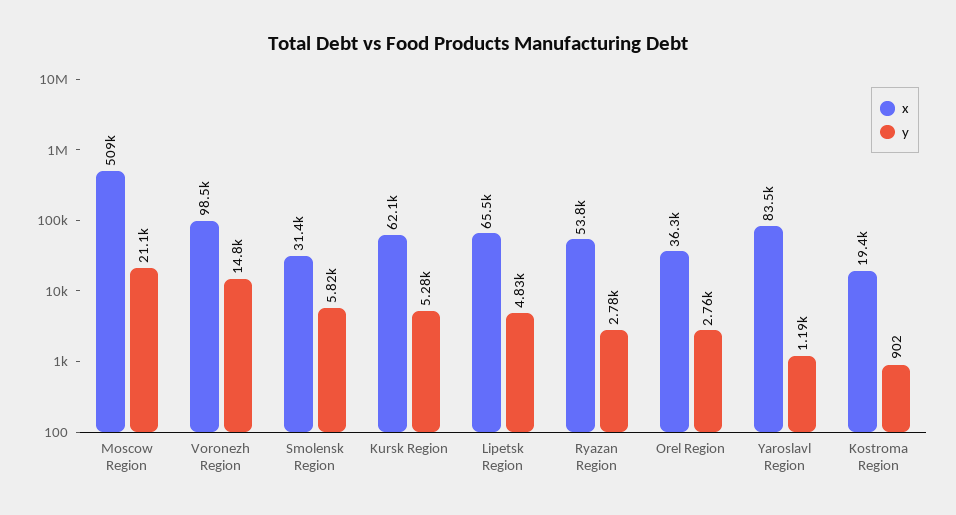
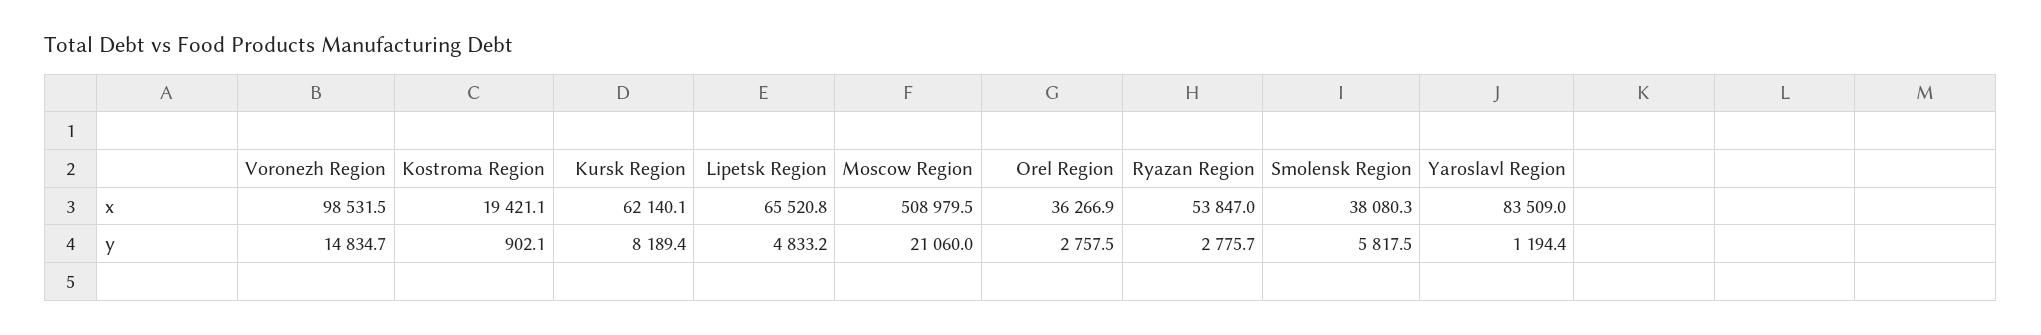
  {
    "x": {
      "Moscow Region": 508979.5,
      "Voronezh Region": 98531.5,
-     "Smolensk Region": 31400,
+     "Smolensk Region": 38080.3,
      "Kursk Region": 62140.1,
      "Lipetsk Region": 65520.8,
      "Ryazan Region": 53847,
      "Orel Region": 36266.9,
      "Yaroslavl Region": 83509,
      "Kostroma Region": 19421.1
    },
    "y": {
      "Moscow Region": 21060,
      "Voronezh Region": 14834.7,
      "Smolensk Region": 5817.5,
-     "Kursk Region": 5280,
+     "Kursk Region": 8189.4,
      "Lipetsk Region": 4833.2,
      "Ryazan Region": 2775.7,
      "Orel Region": 2757.5,
      "Yaroslavl Region": 1194.4,
      "Kostroma Region": 902.1
    }
  }

